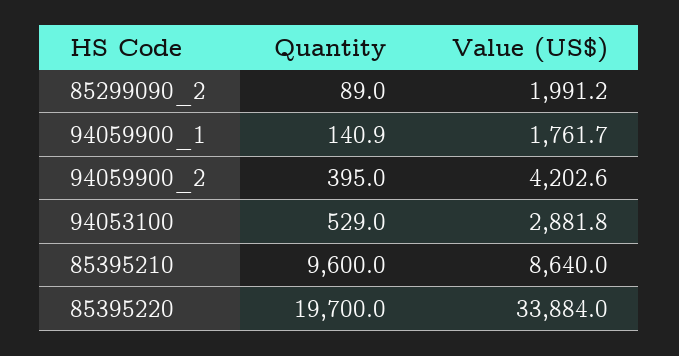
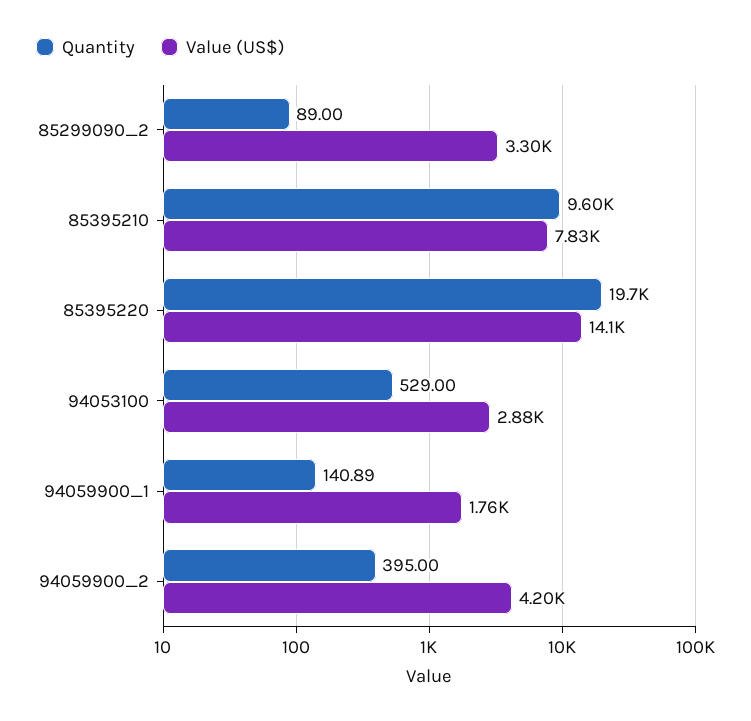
  {
    "Quantity": {
      "85299090_2": 89,
      "94059900_1": 140.89,
      "94059900_2": 395,
      "94053100": 529,
      "85395210": 9600,
      "85395220": 19700
    },
    "Value (US$)": {
-     "85299090_2": 1991.2,
+     "85299090_2": 3300,
      "94059900_1": 1761.7,
      "94059900_2": 4202.6,
      "94053100": 2881.8,
-     "85395210": 8640,
+     "85395210": 7830,
-     "85395220": 33884
+     "85395220": 14100
    }
  }

